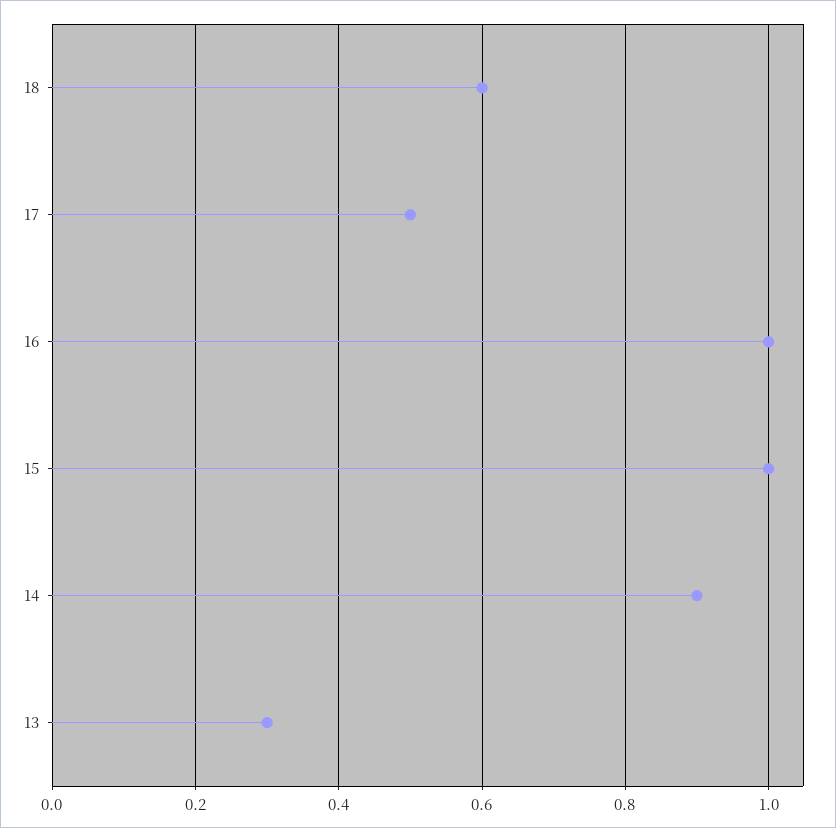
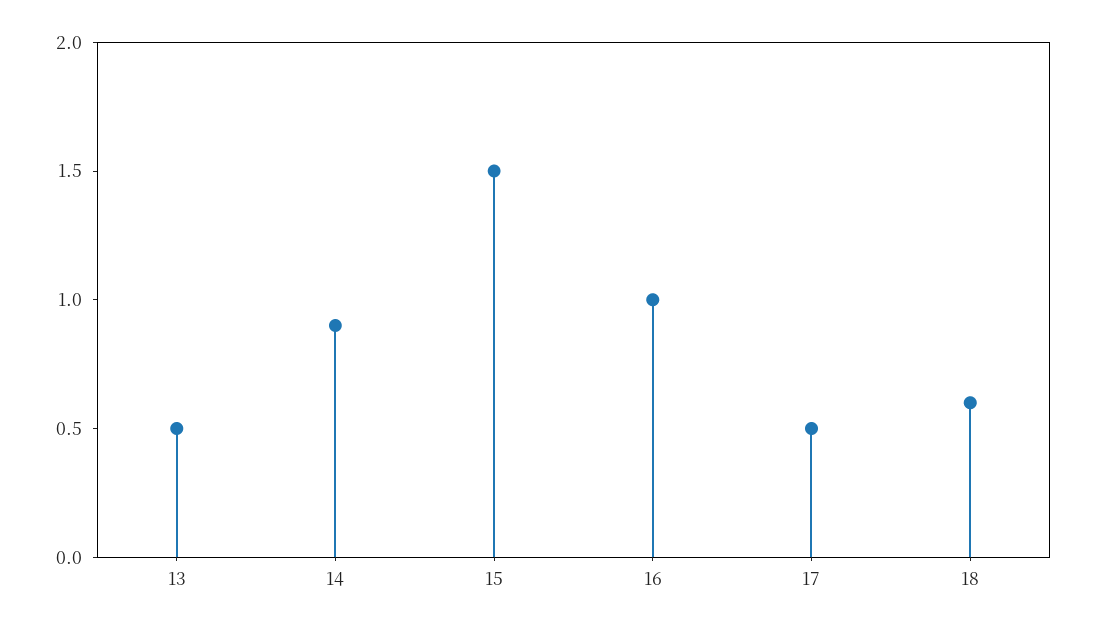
  {
    "18": 0.6,
    "17": 0.5,
    "16": 1,
-   "15": 1,
+   "15": 1.5,
    "14": 0.9,
-   "13": 0.3
+   "13": 0.5
  }

